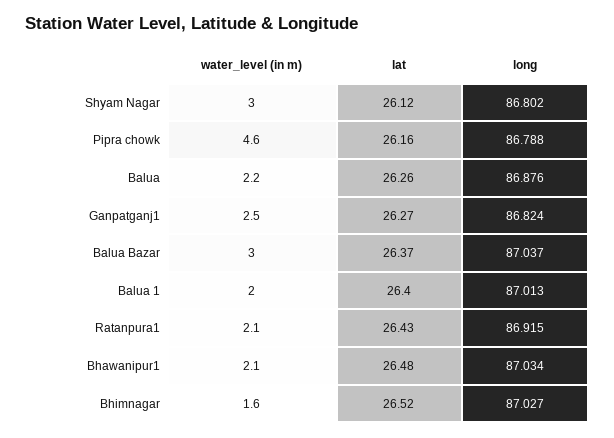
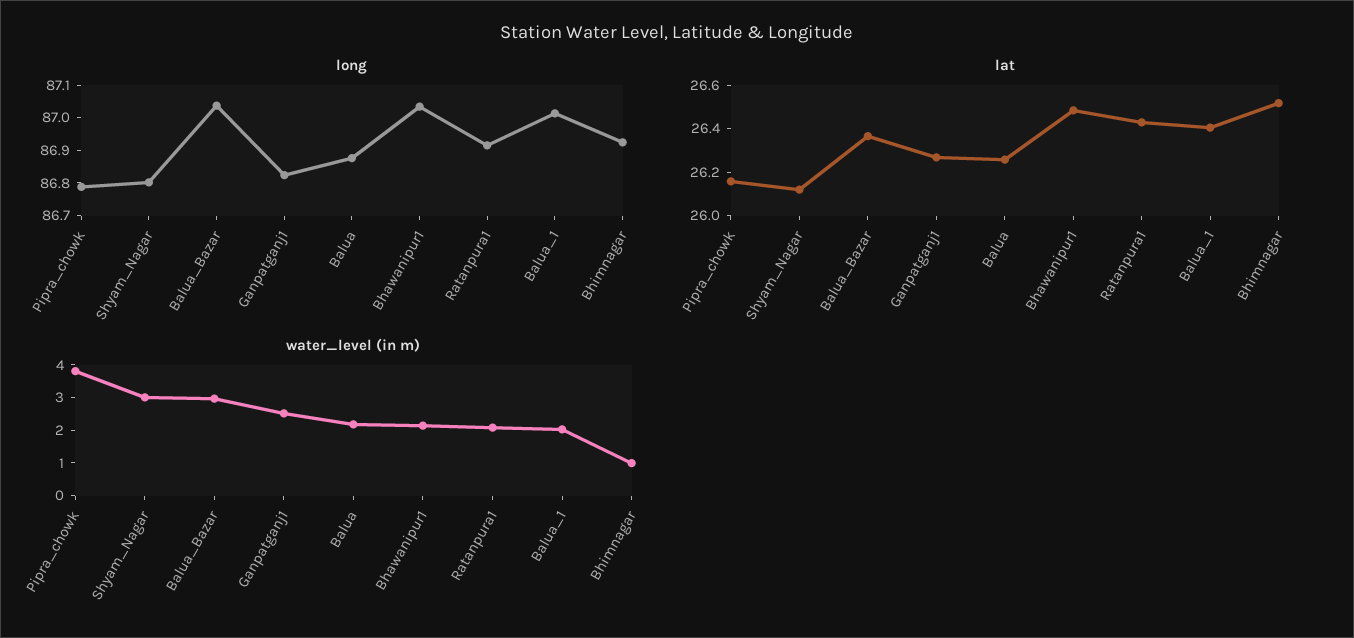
  {
    "water_level (in m)": {
      "Shyam Nagar": 3,
-     "Pipra chowk": 4.6,
+     "Pipra chowk": 3.75,
      "Balua": 2.2,
      "Ganpatganj1": 2.5,
      "Balua Bazar": 3,
      "Balua 1": 2,
      "Ratanpura1": 2.1,
      "Bhawanipur1": 2.1,
-     "Bhimnagar": 1.6
+     "Bhimnagar": 1
    },
    "lat": {
      "Shyam Nagar": 26.12,
      "Pipra chowk": 26.16,
      "Balua": 26.26,
      "Ganpatganj1": 26.27,
      "Balua Bazar": 26.37,
      "Balua 1": 26.4,
      "Ratanpura1": 26.43,
      "Bhawanipur1": 26.48,
      "Bhimnagar": 26.52
    },
    "long": {
      "Shyam Nagar": 86.802,
      "Pipra chowk": 86.788,
      "Balua": 86.876,
      "Ganpatganj1": 86.824,
      "Balua Bazar": 87.037,
      "Balua 1": 87.013,
      "Ratanpura1": 86.915,
      "Bhawanipur1": 87.034,
-     "Bhimnagar": 87.027
+     "Bhimnagar": 86.925
    }
  }

